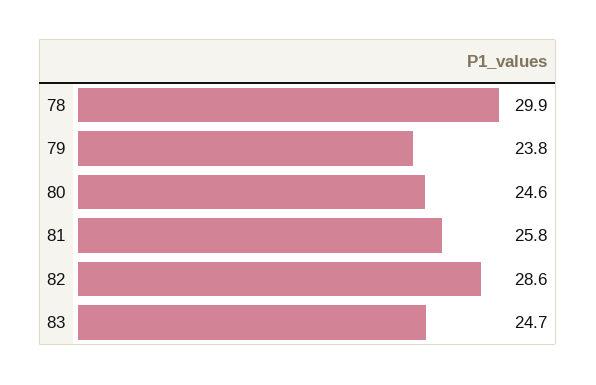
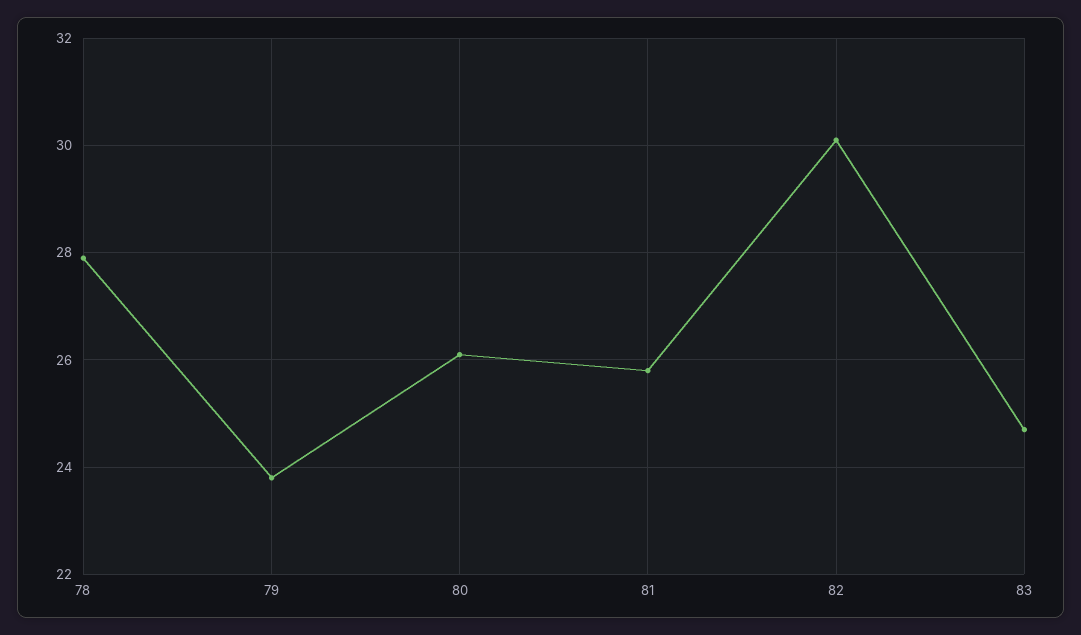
  {
-   "78": 29.9,
+   "78": 28,
    "79": 23.8,
-   "80": 24.6,
+   "80": 26,
    "81": 25.8,
-   "82": 28.6,
+   "82": 30,
    "83": 24.7
  }

